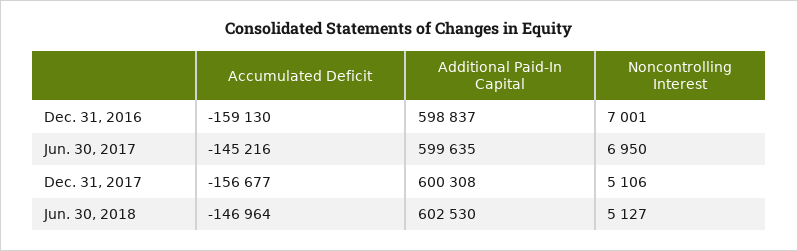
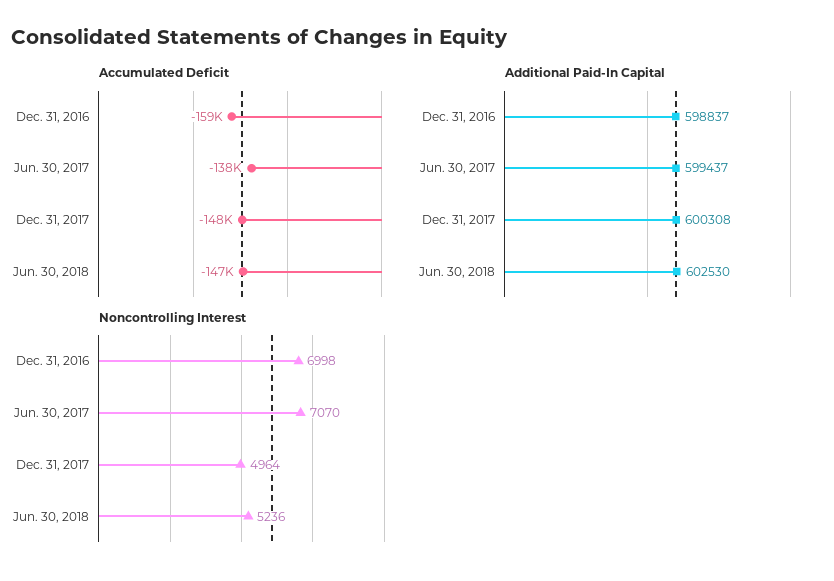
  {
    "Accumulated Deficit": {
      "Dec. 31, 2016": -159130,
-     "Jun. 30, 2017": -145216,
+     "Jun. 30, 2017": -138000,
-     "Dec. 31, 2017": -156677,
+     "Dec. 31, 2017": -148000,
      "Jun. 30, 2018": -146964
    },
    "Additional Paid-In Capital": {
      "Dec. 31, 2016": 598837,
-     "Jun. 30, 2017": 599635,
+     "Jun. 30, 2017": 599437,
      "Dec. 31, 2017": 600308,
      "Jun. 30, 2018": 602530
    },
    "Noncontrolling Interest": {
-     "Dec. 31, 2016": 7001,
+     "Dec. 31, 2016": 6998,
-     "Jun. 30, 2017": 6950,
+     "Jun. 30, 2017": 7070,
-     "Dec. 31, 2017": 5106,
+     "Dec. 31, 2017": 4964,
-     "Jun. 30, 2018": 5127
+     "Jun. 30, 2018": 5236
    }
  }

